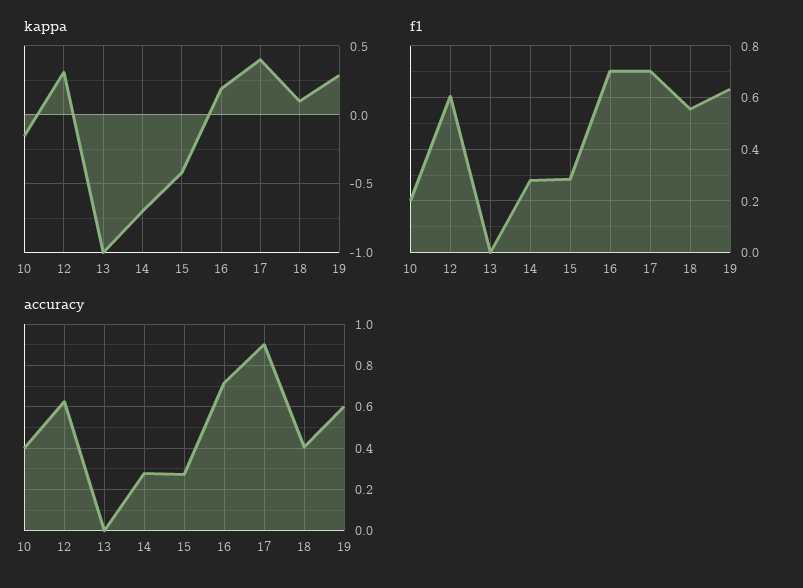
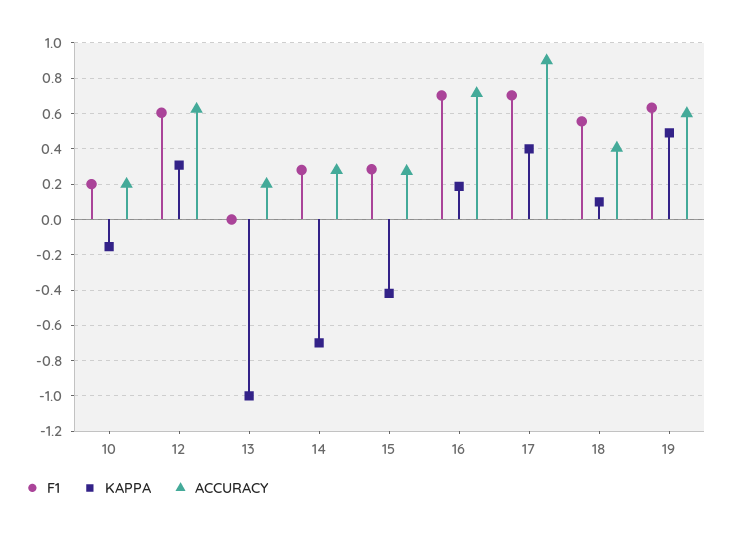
  {
    "kappa": {
      "10": -0.15,
      "12": 0.3,
      "13": -1,
      "14": -0.7,
      "15": -0.4,
      "16": 0.2,
      "17": 0.4,
      "18": 0.1,
-     "19": 0.3
+     "19": 0.5
    },
    "f1": {
      "10": 0.2,
      "12": 0.6,
      "13": 0,
      "14": 0.275,
      "15": 0.275,
      "16": 0.7,
      "17": 0.7,
      "18": 0.55,
      "19": 0.625
    },
    "accuracy": {
-     "10": 0.4,
+     "10": 0.2,
      "12": 0.65,
-     "13": 0,
+     "13": 0.2,
      "14": 0.3,
      "15": 0.25,
      "16": 0.7,
      "17": 0.9,
      "18": 0.4,
      "19": 0.6
    }
  }

